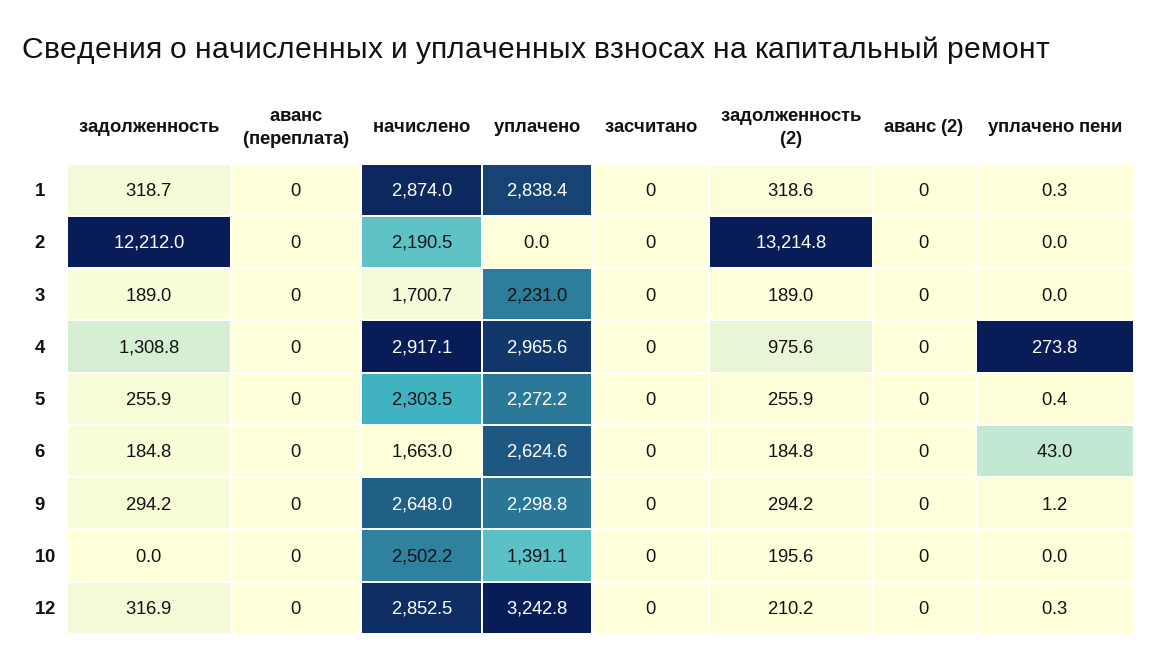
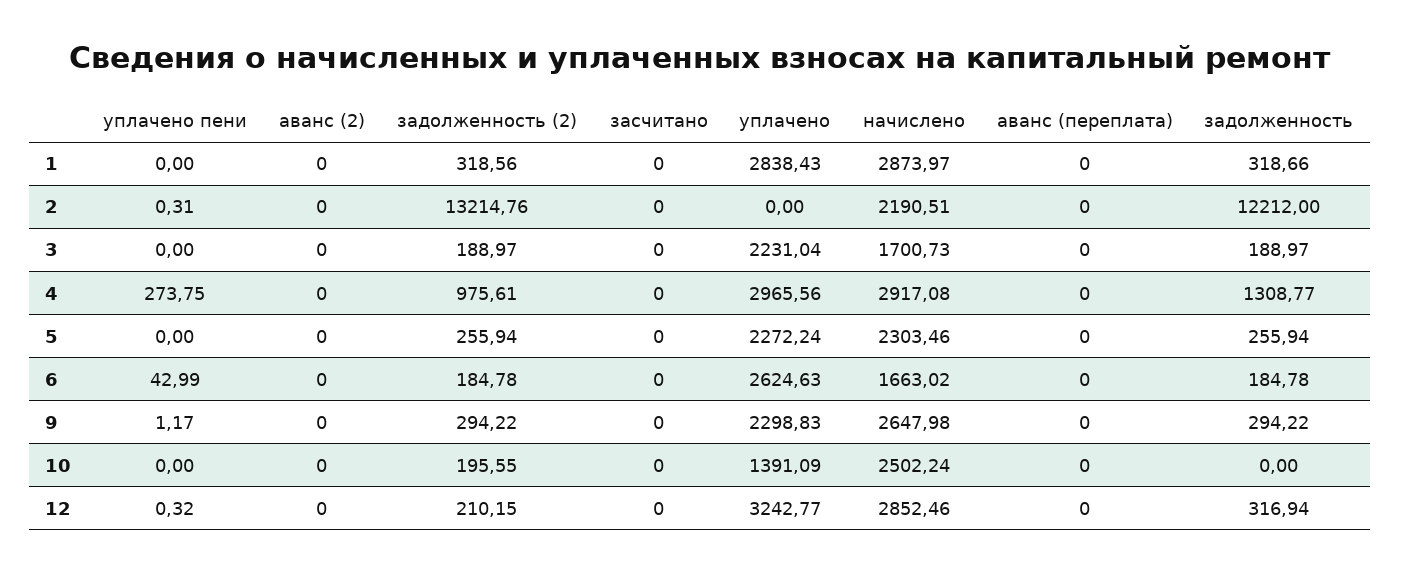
  {
    "задолженность": {
      "1": 318.66,
      "2": 12212,
      "3": 188.97,
      "4": 1308.77,
      "5": 255.94,
      "6": 184.78,
      "9": 294.22,
      "10": 0,
      "12": 316.94
    },
    "аванс (переплата)": {
      "1": 0,
      "2": 0,
      "3": 0,
      "4": 0,
      "5": 0,
      "6": 0,
      "9": 0,
      "10": 0,
      "12": 0
    },
    "начислено": {
      "1": 2873.97,
      "2": 2190.51,
      "3": 1700.73,
      "4": 2917.08,
      "5": 2303.46,
      "6": 1663.02,
      "9": 2647.98,
      "10": 2502.24,
      "12": 2852.46
    },
    "уплачено": {
      "1": 2838.43,
      "2": 0,
      "3": 2231.04,
      "4": 2965.56,
      "5": 2272.24,
      "6": 2624.63,
      "9": 2298.83,
      "10": 1391.09,
      "12": 3242.77
    },
    "засчитано": {
      "1": 0,
      "2": 0,
      "3": 0,
      "4": 0,
      "5": 0,
      "6": 0,
      "9": 0,
      "10": 0,
      "12": 0
    },
    "задолженность (2)": {
      "1": 318.56,
      "2": 13214.76,
      "3": 188.97,
      "4": 975.61,
      "5": 255.94,
      "6": 184.78,
      "9": 294.22,
      "10": 195.55,
      "12": 210.15
    },
    "аванс (2)": {
      "1": 0,
      "2": 0,
      "3": 0,
      "4": 0,
      "5": 0,
      "6": 0,
      "9": 0,
      "10": 0,
      "12": 0
    },
    "уплачено пени": {
-     "1": 0.3,
+     "1": 0,
-     "2": 0,
+     "2": 0.31,
      "3": 0,
      "4": 273.75,
-     "5": 0.4,
+     "5": 0,
      "6": 42.99,
      "9": 1.17,
      "10": 0,
      "12": 0.32
    }
  }

